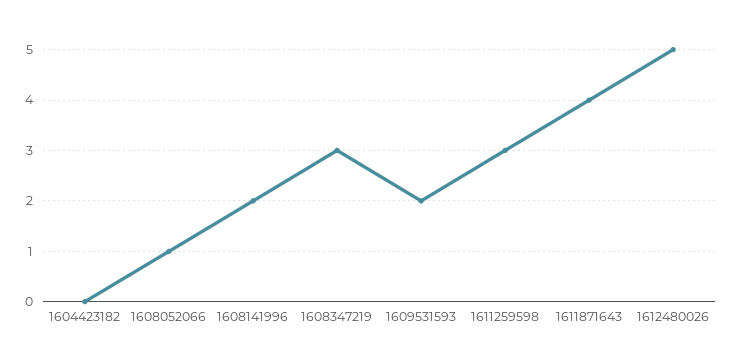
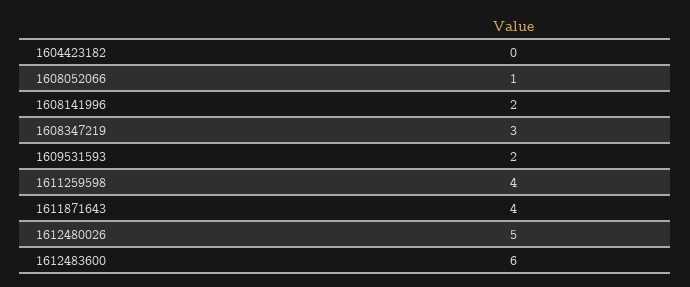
  {
    "1604423182": 0,
    "1608052066": 1,
    "1608141996": 2,
    "1608347219": 3,
    "1609531593": 2,
-   "1611259598": 3,
+   "1611259598": 4,
    "1611871643": 4,
-   "1612480026": 5
+   "1612480026": 5,
+   "1612483600": 6
  }

